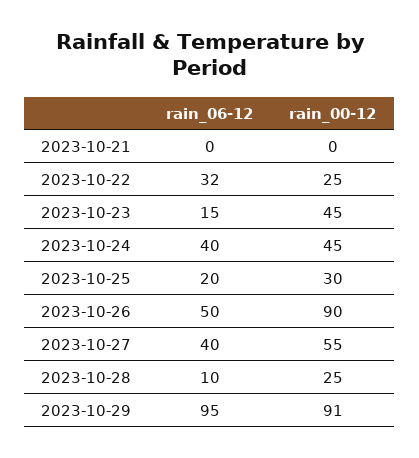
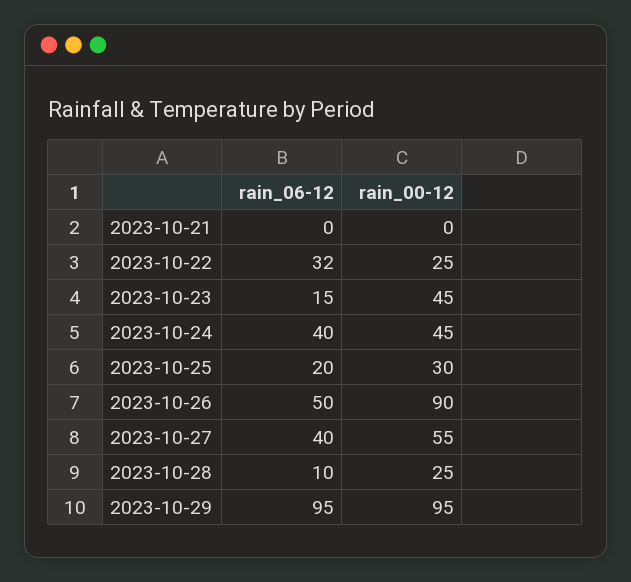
  {
    "rain_06-12": {
      "2023-10-21": 0,
      "2023-10-22": 32,
      "2023-10-23": 15,
      "2023-10-24": 40,
      "2023-10-25": 20,
      "2023-10-26": 50,
      "2023-10-27": 40,
      "2023-10-28": 10,
      "2023-10-29": 95
    },
    "rain_00-12": {
      "2023-10-21": 0,
      "2023-10-22": 25,
      "2023-10-23": 45,
      "2023-10-24": 45,
      "2023-10-25": 30,
      "2023-10-26": 90,
      "2023-10-27": 55,
      "2023-10-28": 25,
-     "2023-10-29": 91
+     "2023-10-29": 95
    }
  }

